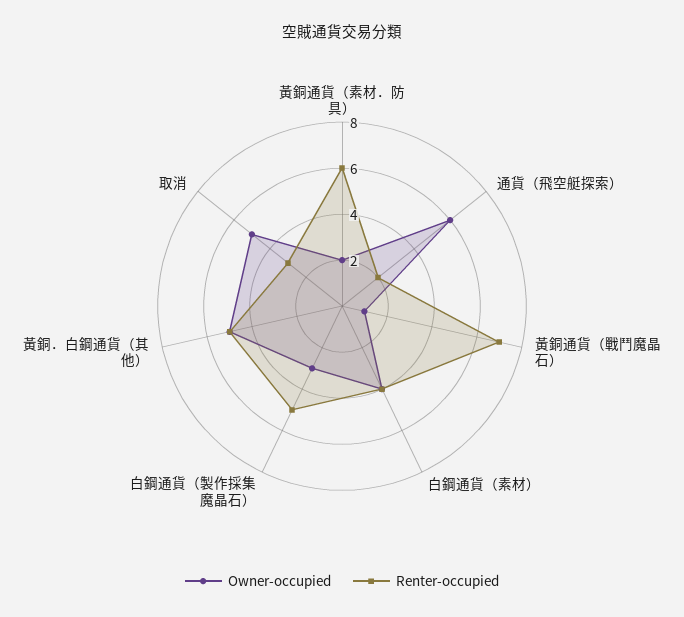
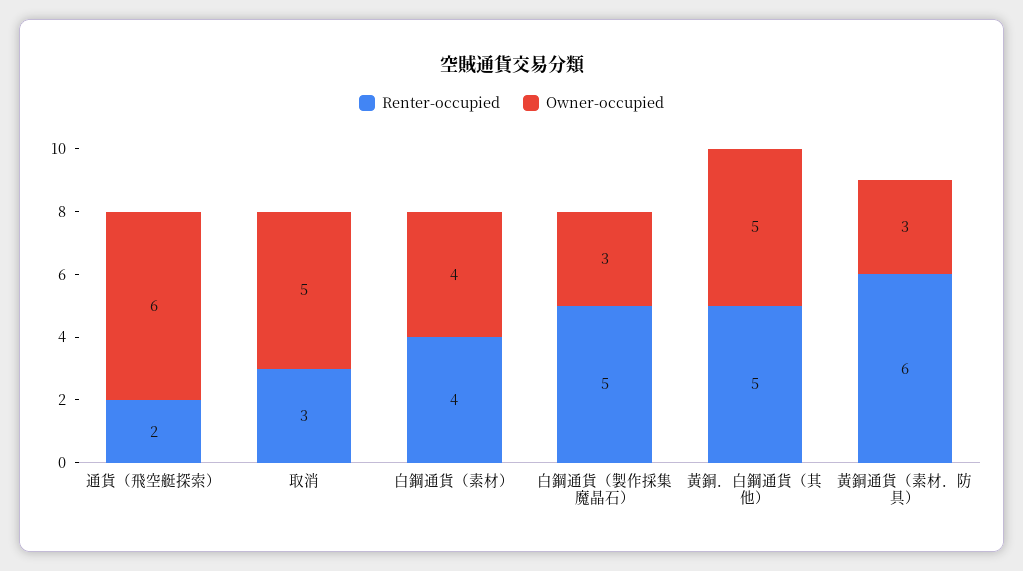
  {
    "Owner-occupied": {
-     "黃銅通貨（素材．防具）": 2,
+     "黃銅通貨（素材．防具）": 3,
      "通貨（飛空艇探索）": 6,
-     "黃銅通貨（戰鬥魔晶石）": 1,
      "白鋼通貨（素材）": 4,
      "白鋼通貨（製作採集魔晶石）": 3,
      "黃銅．白鋼通貨（其他）": 5,
      "取消": 5
    },
    "Renter-occupied": {
      "黃銅通貨（素材．防具）": 6,
      "通貨（飛空艇探索）": 2,
-     "黃銅通貨（戰鬥魔晶石）": 7,
      "白鋼通貨（素材）": 4,
      "白鋼通貨（製作採集魔晶石）": 5,
      "黃銅．白鋼通貨（其他）": 5,
      "取消": 3
    }
  }

